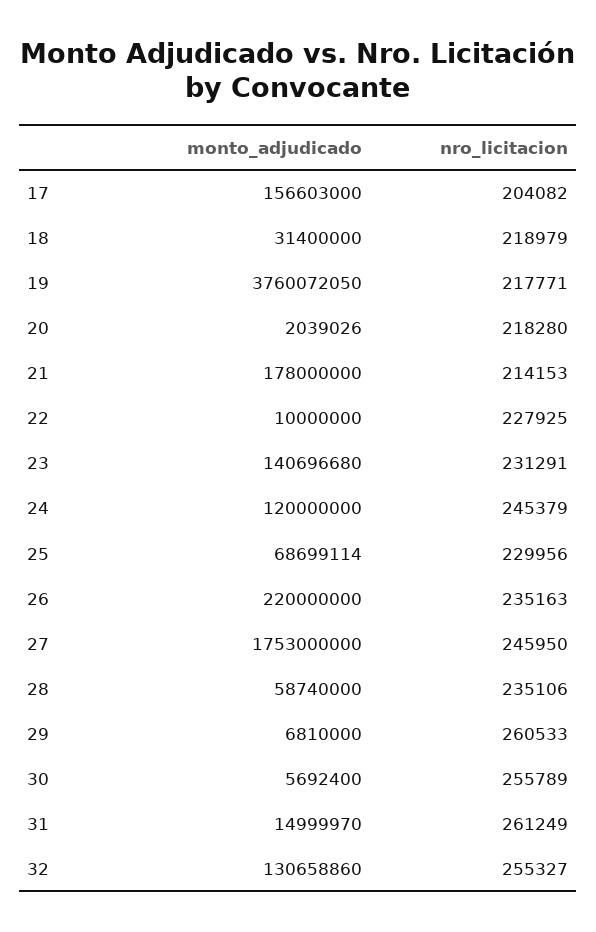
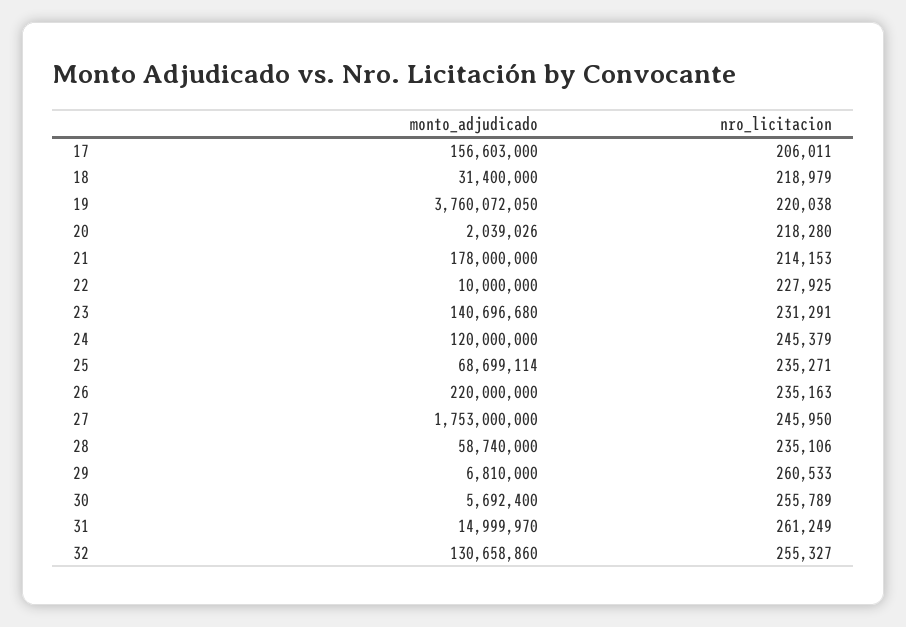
  {
    "monto_adjudicado": {
      "17": 156603000,
      "18": 31400000,
      "19": 3760072050,
      "20": 2039026,
      "21": 178000000,
      "22": 10000000,
      "23": 140696680,
      "24": 120000000,
      "25": 68699114,
      "26": 220000000,
      "27": 1753000000,
      "28": 58740000,
      "29": 6810000,
      "30": 5692400,
      "31": 14999970,
      "32": 130658860
    },
    "nro_licitacion": {
-     "17": 204082,
+     "17": 206011,
      "18": 218979,
-     "19": 217771,
+     "19": 220038,
      "20": 218280,
      "21": 214153,
      "22": 227925,
      "23": 231291,
      "24": 245379,
-     "25": 229956,
+     "25": 235271,
      "26": 235163,
      "27": 245950,
      "28": 235106,
      "29": 260533,
      "30": 255789,
      "31": 261249,
      "32": 255327
    }
  }

